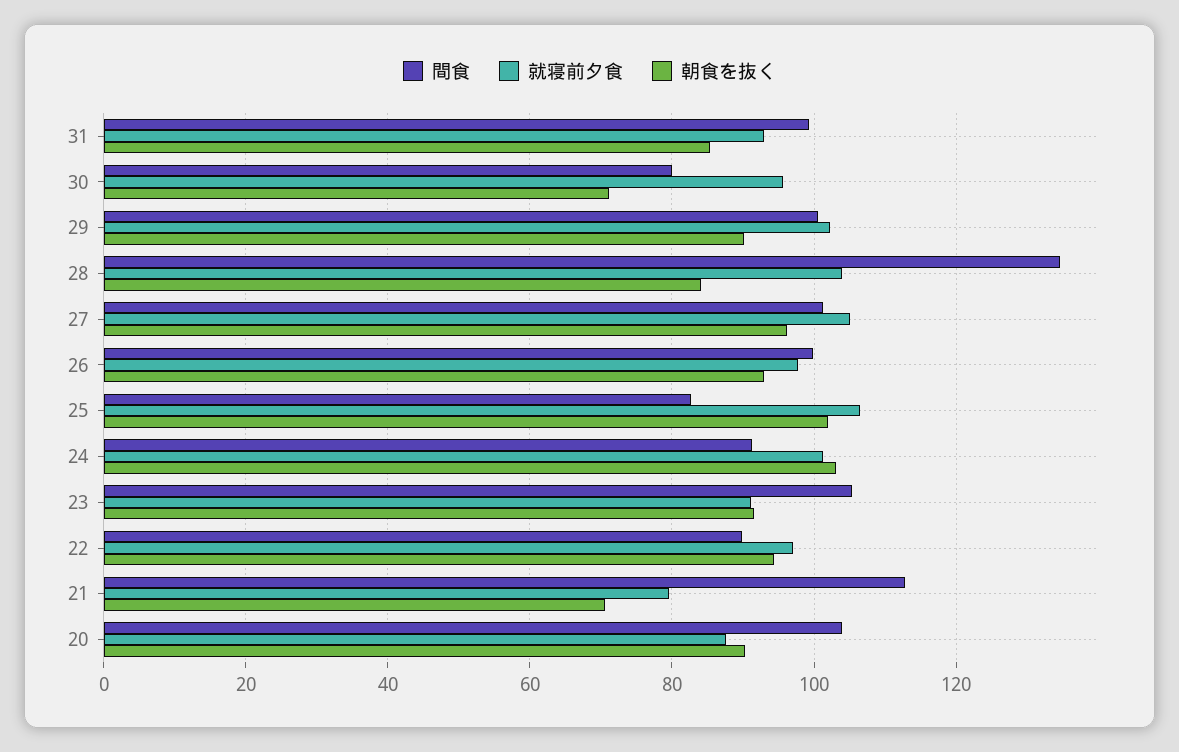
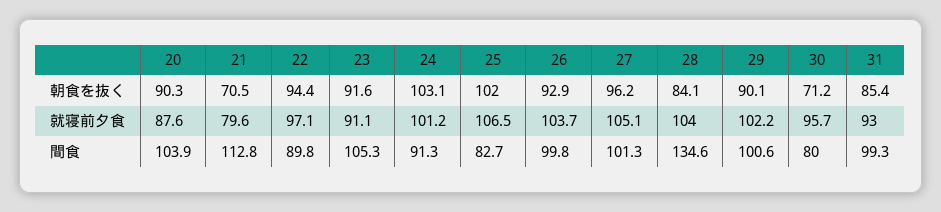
  {
    "間食": {
      "31": 99.3,
      "30": 80,
      "29": 100.6,
      "28": 134.6,
      "27": 101.3,
      "26": 99.8,
      "25": 82.7,
      "24": 91.3,
      "23": 105.3,
      "22": 89.8,
      "21": 112.8,
      "20": 103.9
    },
    "就寝前夕食": {
      "31": 93,
      "30": 95.7,
      "29": 102.2,
      "28": 104,
      "27": 105.1,
-     "26": 98,
+     "26": 103.7,
      "25": 106.5,
      "24": 101.2,
      "23": 91.1,
      "22": 97.1,
      "21": 79.6,
      "20": 87.6
    },
    "朝食を抜く": {
      "31": 85.4,
      "30": 71.2,
      "29": 90.1,
      "28": 84.1,
      "27": 96.2,
      "26": 92.9,
      "25": 102,
      "24": 103.1,
      "23": 91.6,
      "22": 94.4,
      "21": 70.5,
      "20": 90.3
    }
  }

